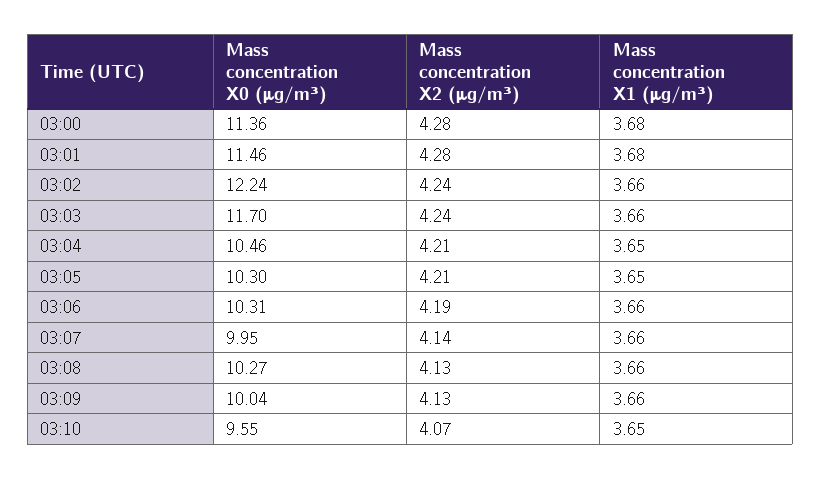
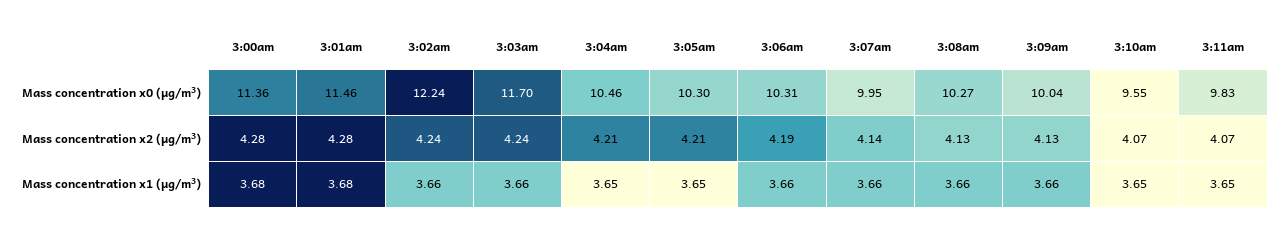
  {
    "Mass concentration X0 (μg/m³)": {
      "03:00": 11.36,
      "03:01": 11.46,
      "03:02": 12.24,
      "03:03": 11.7,
      "03:04": 10.46,
      "03:05": 10.3,
      "03:06": 10.31,
      "03:07": 9.95,
      "03:08": 10.27,
      "03:09": 10.04,
-     "03:10": 9.55
+     "03:10": 9.55,
+     "3:11am": 9.83
    },
    "Mass concentration X2 (μg/m³)": {
      "03:00": 4.28,
      "03:01": 4.28,
      "03:02": 4.24,
      "03:03": 4.24,
      "03:04": 4.21,
      "03:05": 4.21,
      "03:06": 4.19,
      "03:07": 4.14,
      "03:08": 4.13,
      "03:09": 4.13,
-     "03:10": 4.07
+     "03:10": 4.07,
+     "3:11am": 4.07
    },
    "Mass concentration X1 (μg/m³)": {
      "03:00": 3.68,
      "03:01": 3.68,
      "03:02": 3.66,
      "03:03": 3.66,
      "03:04": 3.65,
      "03:05": 3.65,
      "03:06": 3.66,
      "03:07": 3.66,
      "03:08": 3.66,
      "03:09": 3.66,
-     "03:10": 3.65
+     "03:10": 3.65,
+     "3:11am": 3.65
    }
  }

